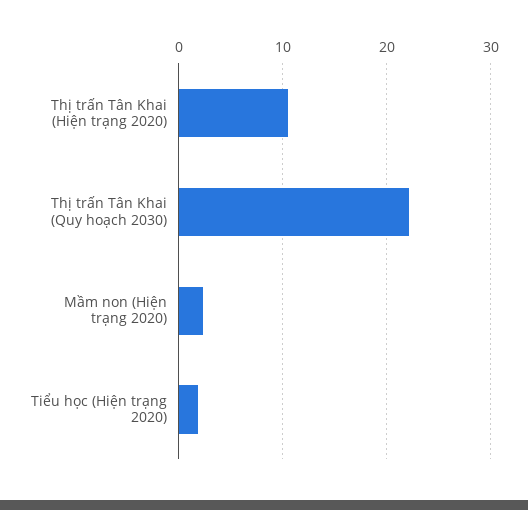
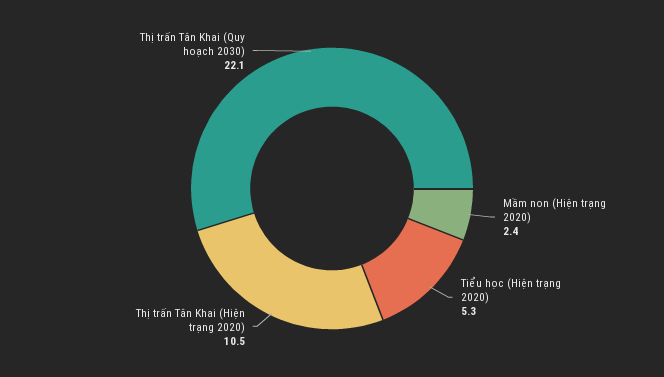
  {
    "Thị trấn Tân Khai (Hiện trạng 2020)": 10.5,
    "Thị trấn Tân Khai (Quy hoạch 2030)": 22.1,
    "Mầm non (Hiện trạng 2020)": 2.4,
-   "Tiểu học (Hiện trạng 2020)": 2
+   "Tiểu học (Hiện trạng 2020)": 5.3
  }

